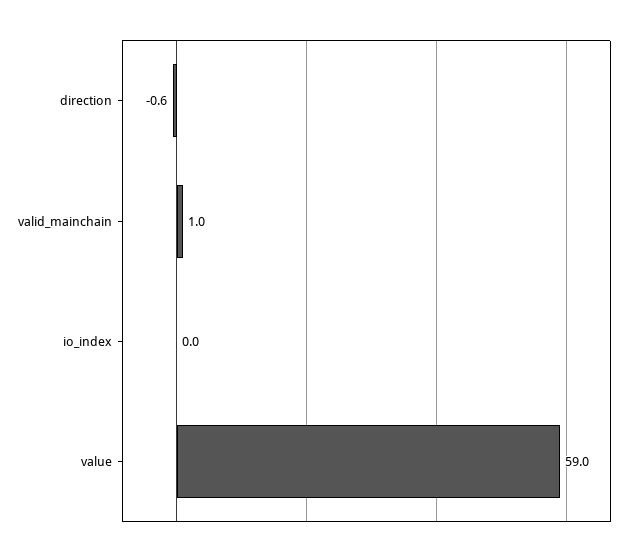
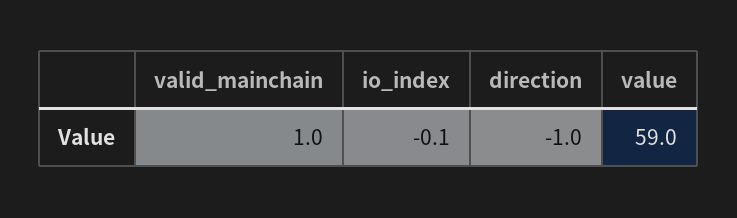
  {
-   "direction": -0.6,
+   "direction": -1,
    "valid_mainchain": 1,
-   "io_index": 0,
+   "io_index": -0.1,
    "value": 59
  }

